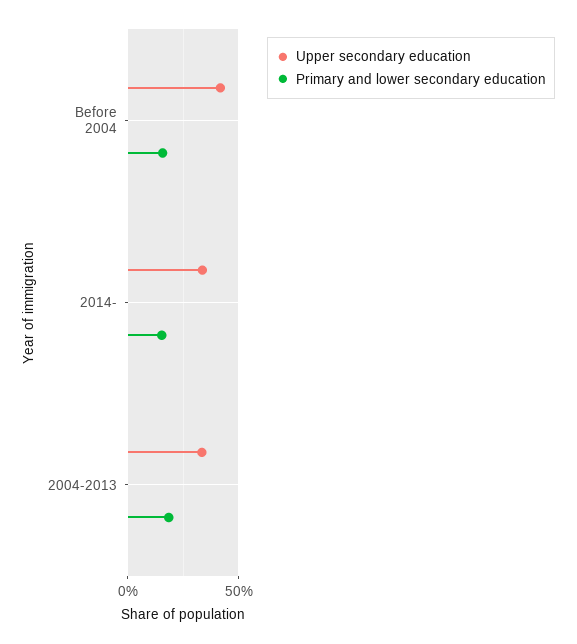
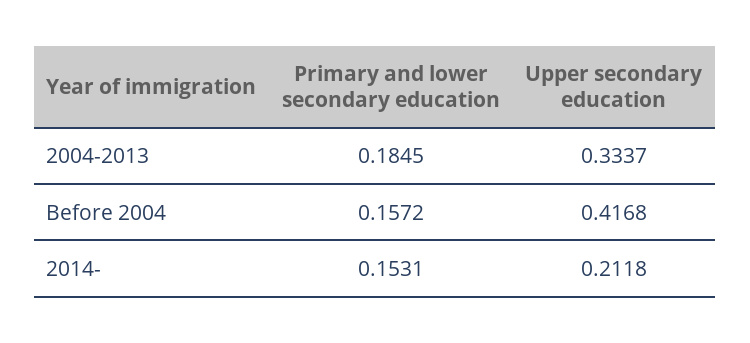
  {
    "Upper secondary education": {
      "Before 2004": 0.4168,
-     "2014-": 0.35,
+     "2014-": 0.2118,
      "2004-2013": 0.3337
    },
    "Primary and lower secondary education": {
      "Before 2004": 0.1572,
      "2014-": 0.1531,
      "2004-2013": 0.1845
    }
  }

